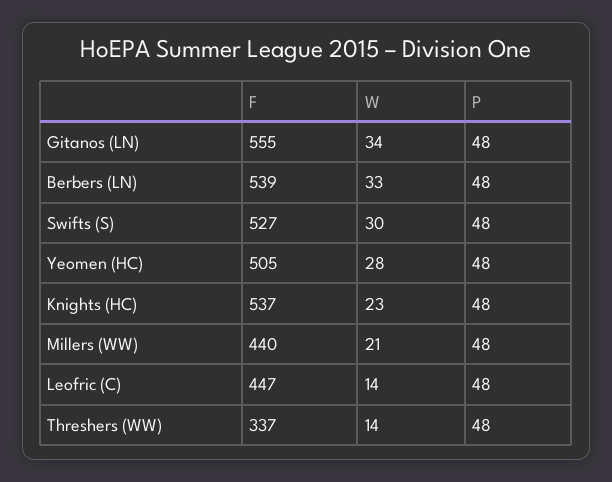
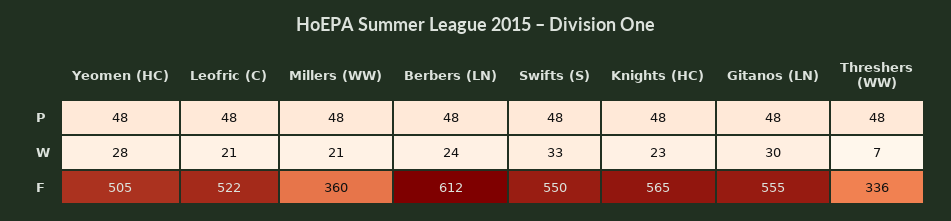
  {
    "F": {
      "Gitanos (LN)": 555,
-     "Berbers (LN)": 539,
+     "Berbers (LN)": 612,
-     "Swifts (S)": 527,
+     "Swifts (S)": 550,
      "Yeomen (HC)": 505,
-     "Knights (HC)": 537,
+     "Knights (HC)": 565,
-     "Millers (WW)": 440,
+     "Millers (WW)": 360,
-     "Leofric (C)": 447,
+     "Leofric (C)": 522,
-     "Threshers (WW)": 337
+     "Threshers (WW)": 336
    },
    "W": {
-     "Gitanos (LN)": 34,
+     "Gitanos (LN)": 30,
-     "Berbers (LN)": 33,
+     "Berbers (LN)": 24,
-     "Swifts (S)": 30,
+     "Swifts (S)": 33,
      "Yeomen (HC)": 28,
      "Knights (HC)": 23,
      "Millers (WW)": 21,
-     "Leofric (C)": 14,
+     "Leofric (C)": 21,
-     "Threshers (WW)": 14
+     "Threshers (WW)": 7
    },
    "P": {
      "Gitanos (LN)": 48,
      "Berbers (LN)": 48,
      "Swifts (S)": 48,
      "Yeomen (HC)": 48,
      "Knights (HC)": 48,
      "Millers (WW)": 48,
      "Leofric (C)": 48,
      "Threshers (WW)": 48
    }
  }

